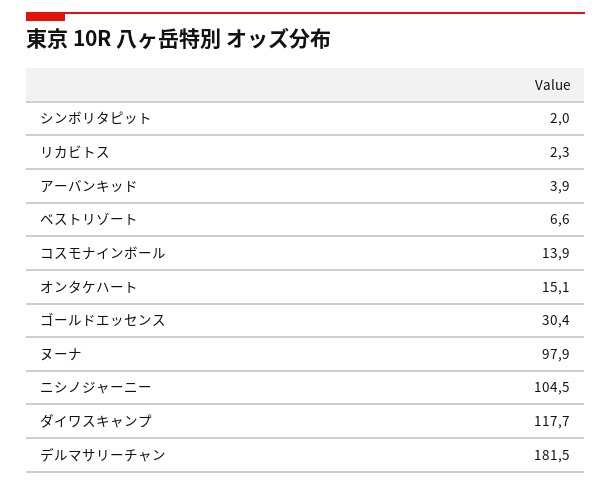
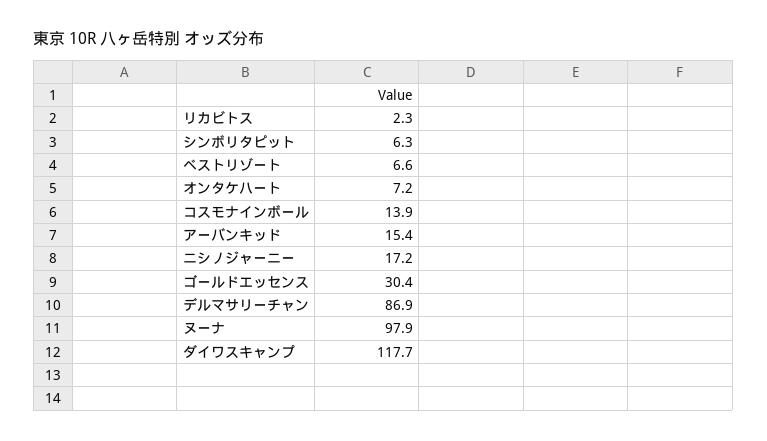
  {
-   "シンボリタピット": 2,
+   "シンボリタピット": 6.3,
    "リカビトス": 2.3,
-   "アーバンキッド": 3.9,
+   "アーバンキッド": 15.4,
    "ベストリゾート": 6.6,
    "コスモナインボール": 13.9,
-   "オンタケハート": 15.1,
+   "オンタケハート": 7.2,
    "ゴールドエッセンス": 30.4,
    "ヌーナ": 97.9,
-   "ニシノジャーニー": 104.5,
+   "ニシノジャーニー": 17.2,
    "ダイワスキャンプ": 117.7,
-   "デルマサリーチャン": 181.5
+   "デルマサリーチャン": 86.9
  }

